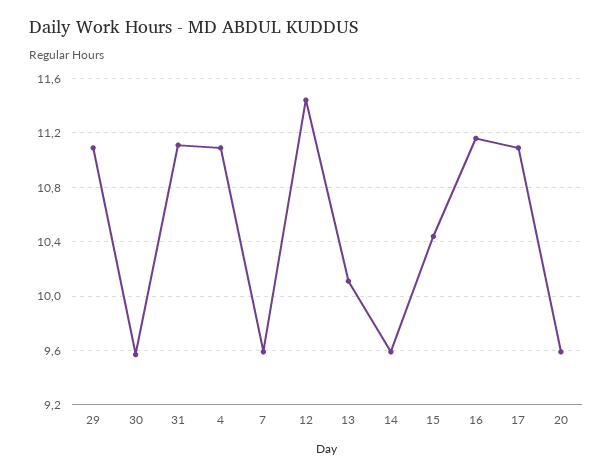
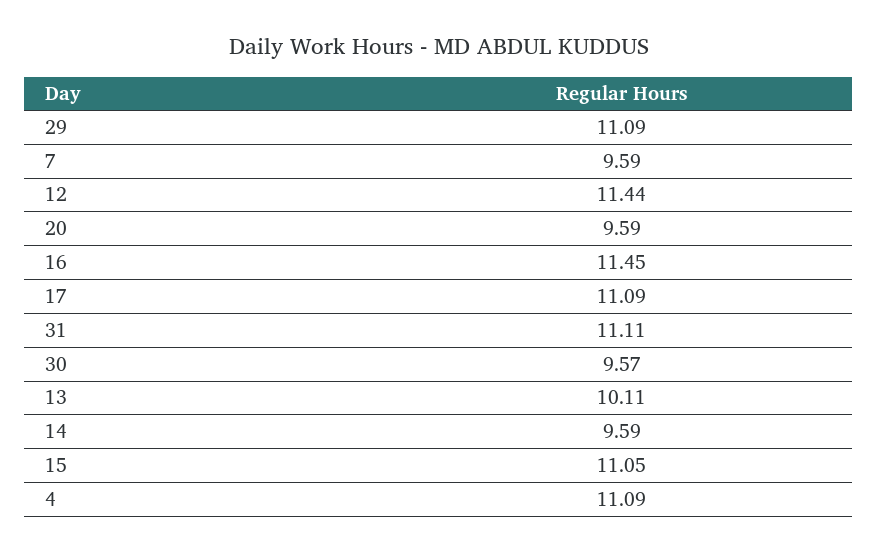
  {
    "29": 11.09,
    "30": 9.57,
    "31": 11.11,
    "4": 11.09,
    "7": 9.59,
    "12": 11.44,
    "13": 10.11,
    "14": 9.59,
-   "15": 10.45,
+   "15": 11.05,
-   "16": 11.15,
+   "16": 11.45,
    "17": 11.09,
    "20": 9.59
  }

